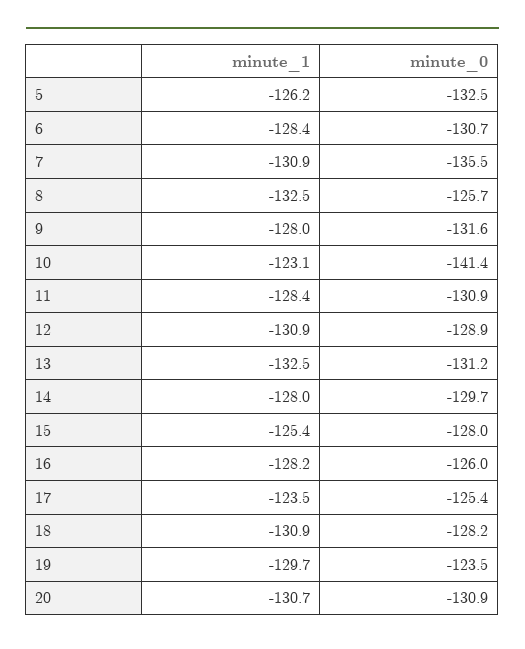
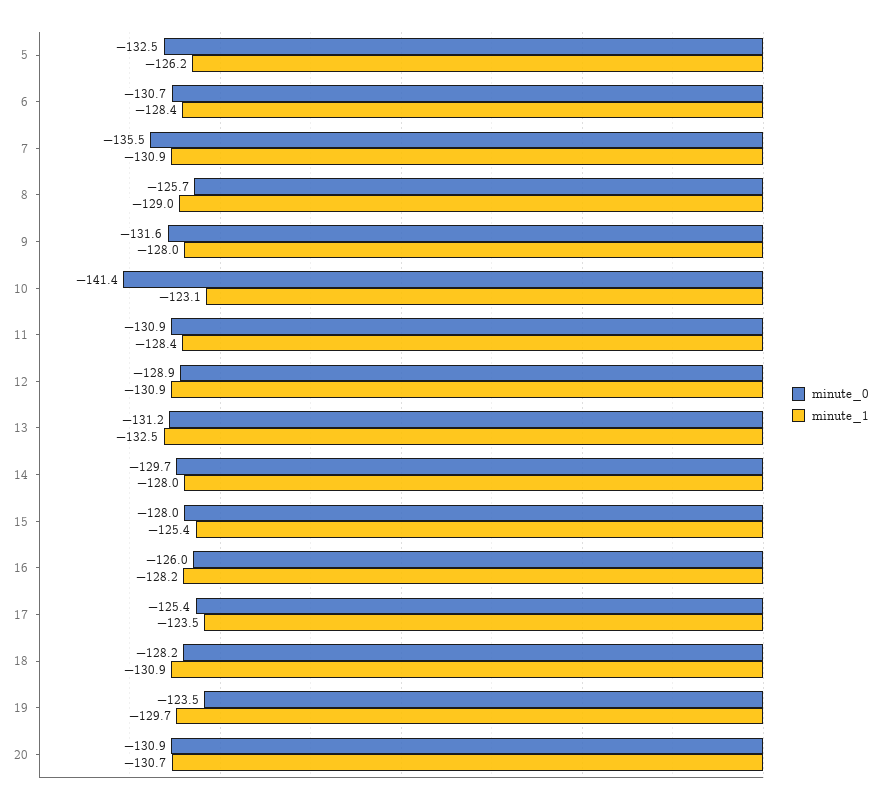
  {
    "minute_1": {
      "5": -126.2,
      "6": -128.4,
      "7": -130.9,
-     "8": -132.5,
+     "8": -129,
      "9": -128,
      "10": -123.1,
      "11": -128.4,
      "12": -130.9,
      "13": -132.5,
      "14": -128,
      "15": -125.4,
      "16": -128.2,
      "17": -123.5,
      "18": -130.9,
      "19": -129.7,
      "20": -130.7
    },
    "minute_0": {
      "5": -132.5,
      "6": -130.7,
      "7": -135.5,
      "8": -125.7,
      "9": -131.6,
      "10": -141.4,
      "11": -130.9,
      "12": -128.9,
      "13": -131.2,
      "14": -129.7,
      "15": -128,
      "16": -126,
      "17": -125.4,
      "18": -128.2,
      "19": -123.5,
      "20": -130.9
    }
  }

